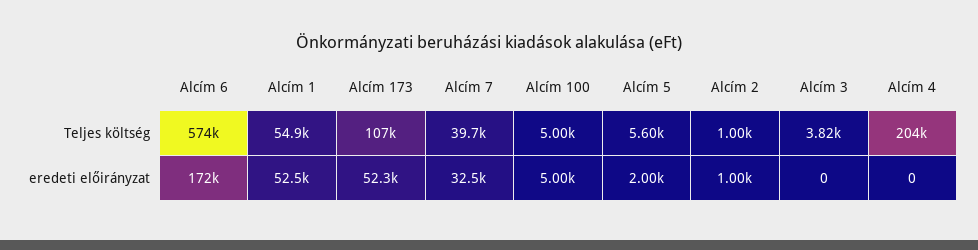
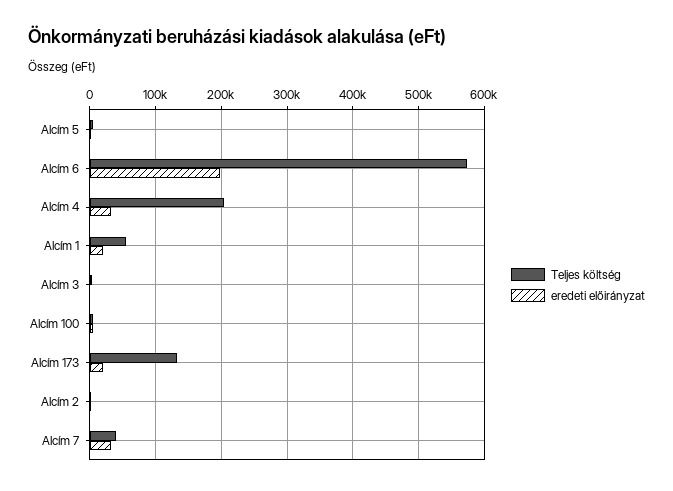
  {
    "Teljes költség": {
      "Alcím 6": 574000,
      "Alcím 1": 54900,
-     "Alcím 173": 107000,
+     "Alcím 173": 130000,
      "Alcím 7": 39700,
      "Alcím 100": 5000,
      "Alcím 5": 5600,
      "Alcím 2": 1000,
      "Alcím 3": 3820,
      "Alcím 4": 204000
    },
    "eredeti előirányzat": {
-     "Alcím 6": 172000,
+     "Alcím 6": 200000,
-     "Alcím 1": 52500,
+     "Alcím 1": 20000,
-     "Alcím 173": 52300,
+     "Alcím 173": 20000,
      "Alcím 7": 32500,
      "Alcím 100": 5000,
      "Alcím 5": 2000,
      "Alcím 2": 1000,
      "Alcím 3": 0,
-     "Alcím 4": 0
+     "Alcím 4": 30000
    }
  }

